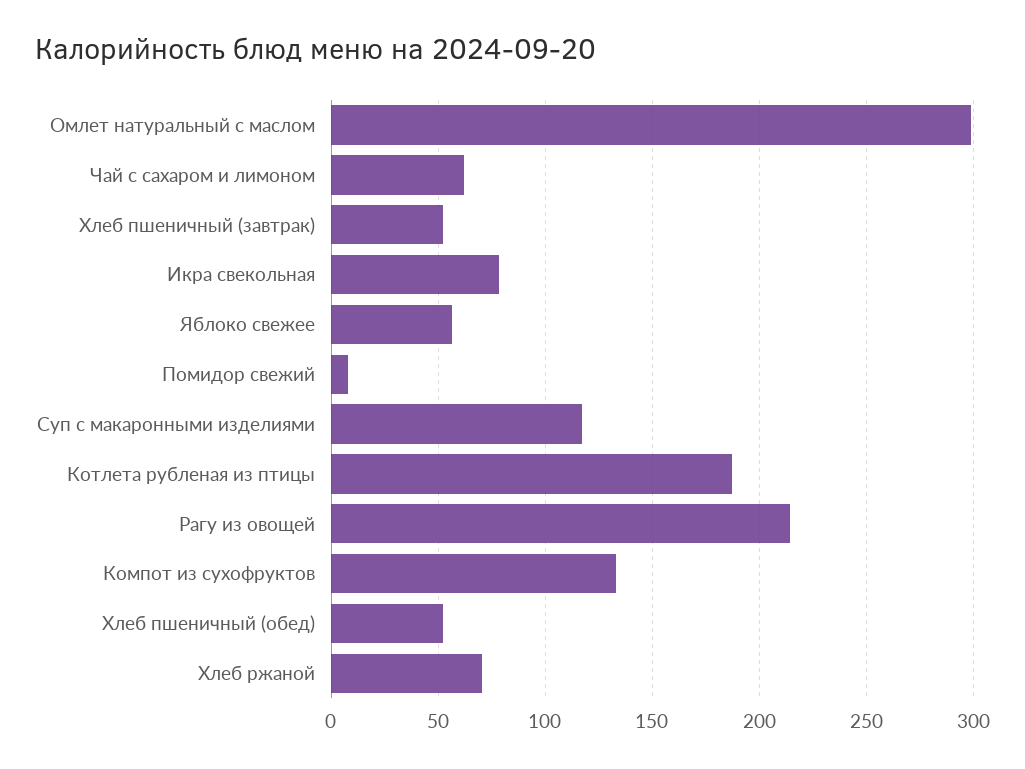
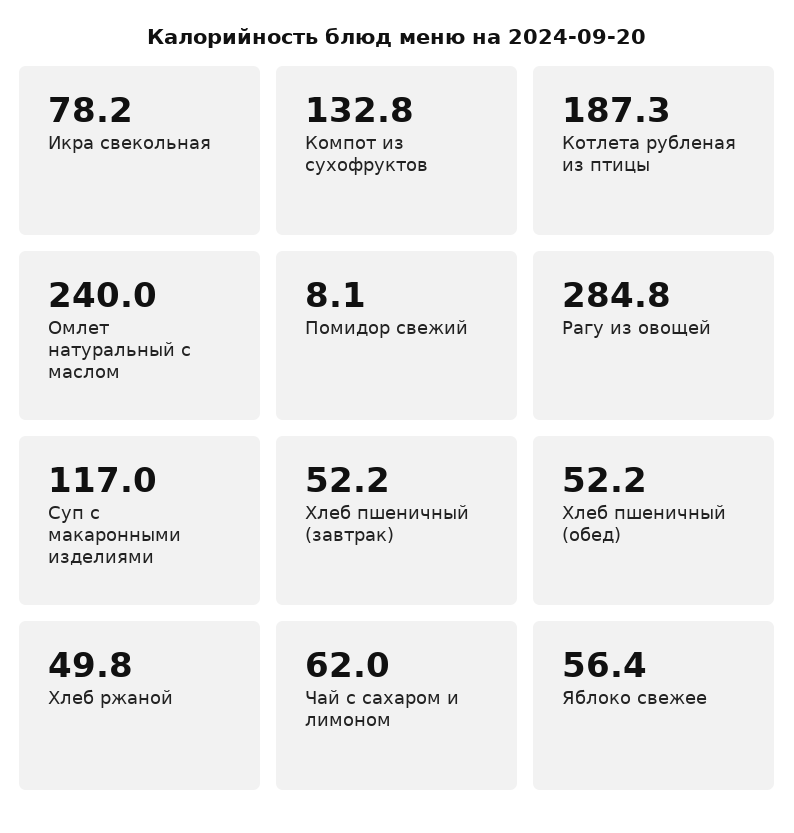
  {
-   "Омлет натуральный с маслом": 300,
+   "Омлет натуральный с маслом": 240,
    "Чай с сахаром и лимоном": 62,
    "Хлеб пшеничный (завтрак)": 52.2,
    "Икра свекольная": 78.2,
    "Яблоко свежее": 56.4,
    "Помидор свежий": 8.1,
    "Суп с макаронными изделиями": 117,
    "Котлета рубленая из птицы": 187.3,
-   "Рагу из овощей": 215,
+   "Рагу из овощей": 284.8,
    "Компот из сухофруктов": 132.8,
    "Хлеб пшеничный (обед)": 52.2,
-   "Хлеб ржаной": 70
+   "Хлеб ржаной": 49.8
  }

